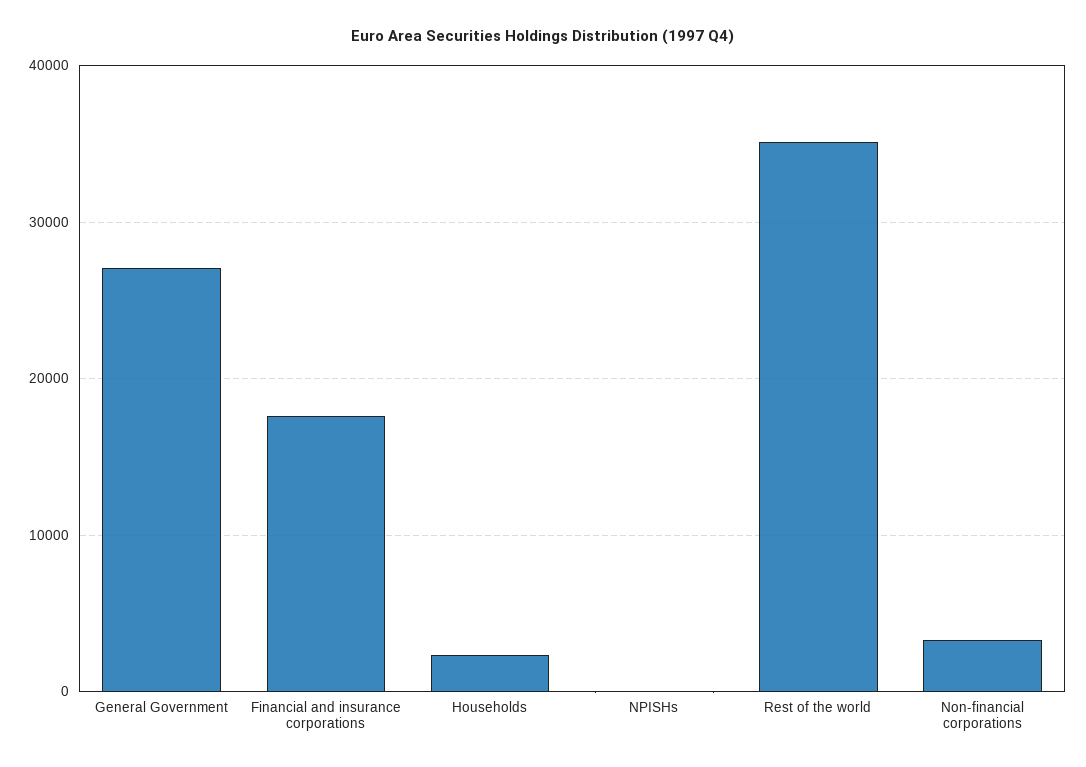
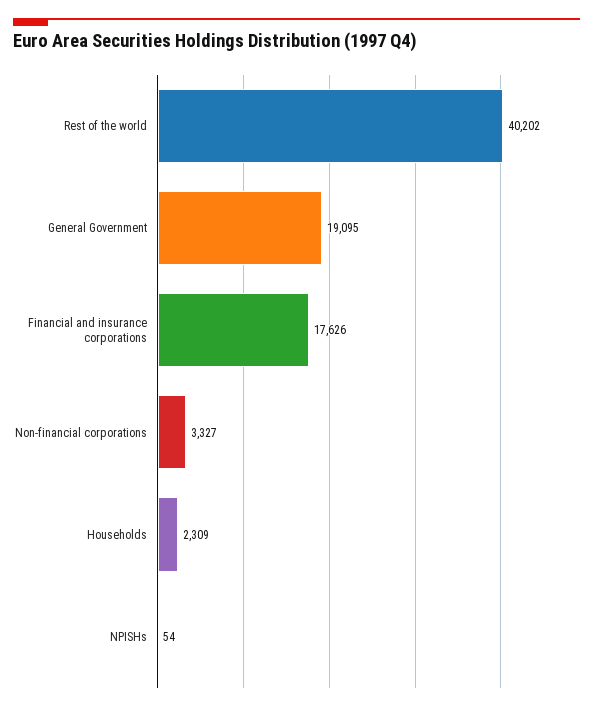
  {
-   "General Government": 27000,
+   "General Government": 19095,
    "Financial and insurance corporations": 17626,
    "Households": 2309,
    "NPISHs": 54,
-   "Rest of the world": 35000,
+   "Rest of the world": 40202,
    "Non-financial corporations": 3327
  }

